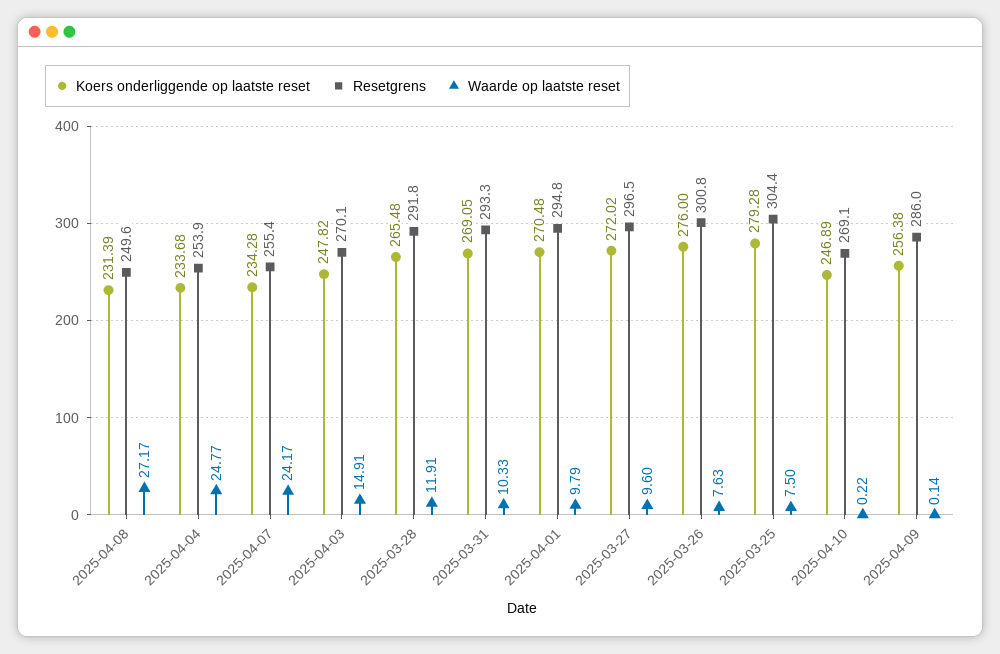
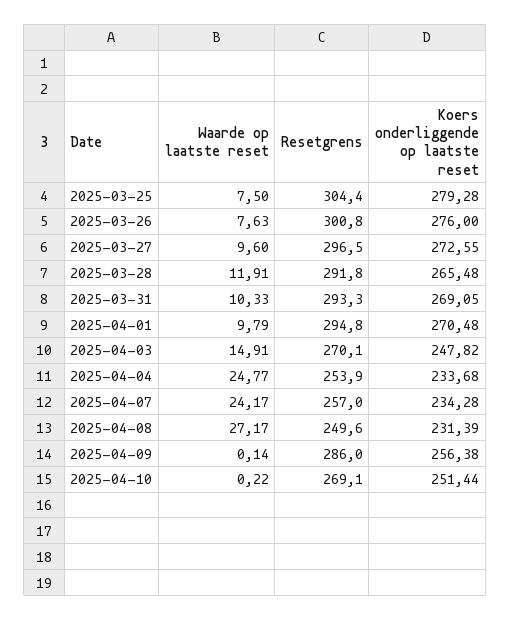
  {
    "Koers onderliggende op laatste reset": {
      "2025-04-08": 231.39,
      "2025-04-04": 233.68,
      "2025-04-07": 234.28,
      "2025-04-03": 247.82,
      "2025-03-28": 265.48,
      "2025-03-31": 269.05,
      "2025-04-01": 270.48,
-     "2025-03-27": 272.02,
+     "2025-03-27": 272.55,
      "2025-03-26": 276,
      "2025-03-25": 279.28,
-     "2025-04-10": 246.89,
+     "2025-04-10": 251.44,
      "2025-04-09": 256.38
    },
    "Resetgrens": {
      "2025-04-08": 249.6,
      "2025-04-04": 253.9,
-     "2025-04-07": 255.4,
+     "2025-04-07": 257,
      "2025-04-03": 270.1,
      "2025-03-28": 291.8,
      "2025-03-31": 293.3,
      "2025-04-01": 294.8,
      "2025-03-27": 296.5,
      "2025-03-26": 300.8,
      "2025-03-25": 304.4,
      "2025-04-10": 269.1,
      "2025-04-09": 286
    },
    "Waarde op laatste reset": {
      "2025-04-08": 27.17,
      "2025-04-04": 24.77,
      "2025-04-07": 24.17,
      "2025-04-03": 14.91,
      "2025-03-28": 11.91,
      "2025-03-31": 10.33,
      "2025-04-01": 9.79,
      "2025-03-27": 9.6,
      "2025-03-26": 7.63,
      "2025-03-25": 7.5,
      "2025-04-10": 0.22,
      "2025-04-09": 0.14
    }
  }

